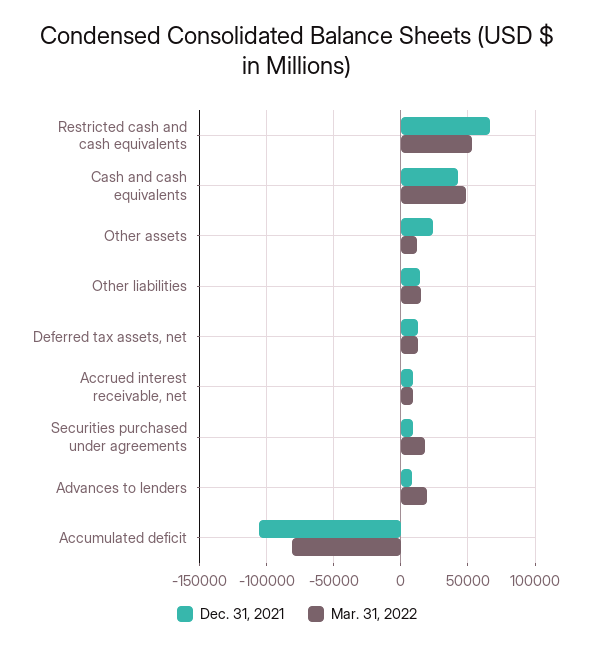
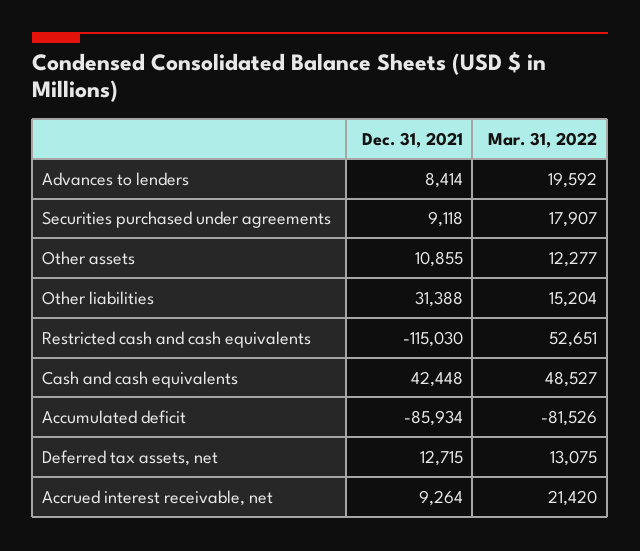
  {
    "Dec. 31, 2021": {
-     "Restricted cash and cash equivalents": 65000,
+     "Restricted cash and cash equivalents": -115030,
      "Cash and cash equivalents": 42448,
-     "Other assets": 25000,
+     "Other assets": 10855,
-     "Other liabilities": 15000,
+     "Other liabilities": 31388,
      "Deferred tax assets, net": 12715,
      "Accrued interest receivable, net": 9264,
      "Securities purchased under agreements": 9118,
      "Advances to lenders": 8414,
-     "Accumulated deficit": -105000
+     "Accumulated deficit": -85934
    },
    "Mar. 31, 2022": {
      "Restricted cash and cash equivalents": 52651,
      "Cash and cash equivalents": 48527,
      "Other assets": 12277,
      "Other liabilities": 15204,
      "Deferred tax assets, net": 13075,
-     "Accrued interest receivable, net": 10000,
+     "Accrued interest receivable, net": 21420,
      "Securities purchased under agreements": 17907,
      "Advances to lenders": 19592,
      "Accumulated deficit": -81526
    }
  }

